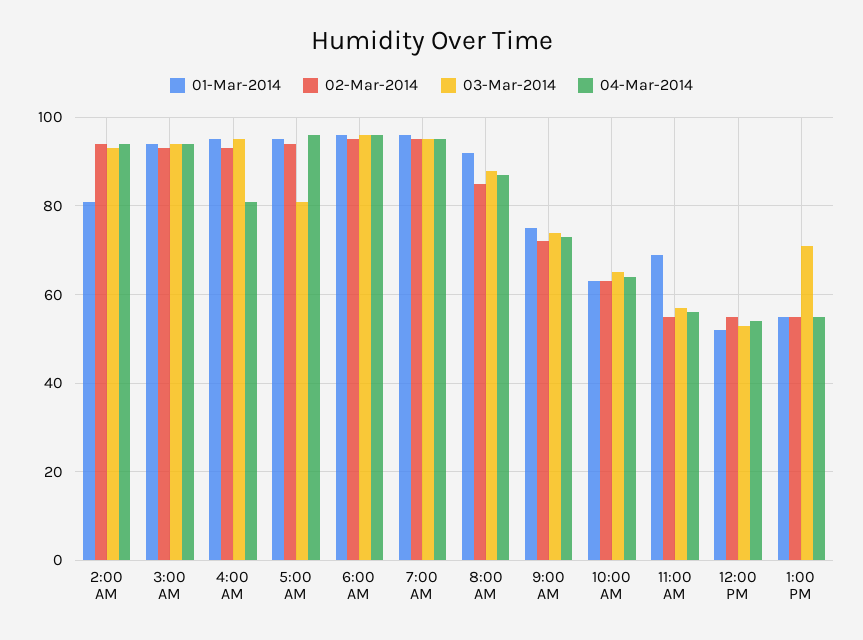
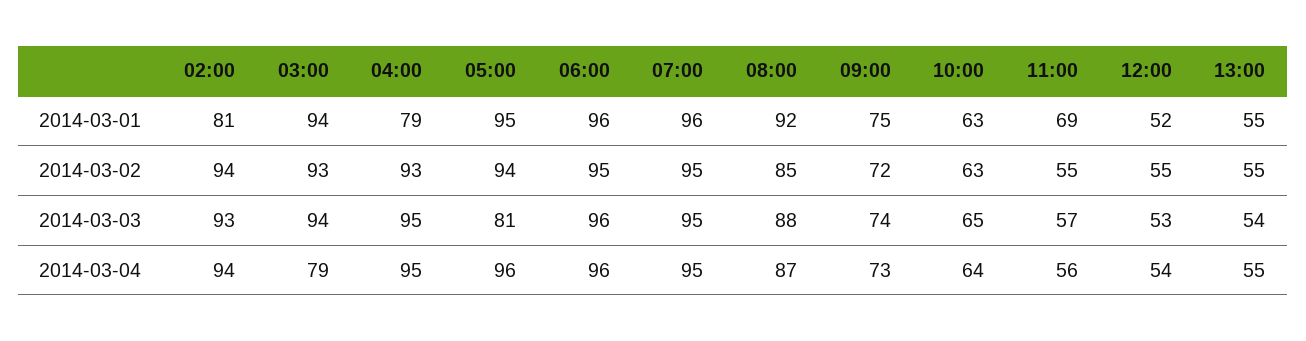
  {
    "01-Mar-2014": {
      "2:00 AM": 81,
      "3:00 AM": 94,
-     "4:00 AM": 95,
+     "4:00 AM": 79,
      "5:00 AM": 95,
      "6:00 AM": 96,
      "7:00 AM": 96,
      "8:00 AM": 92,
      "9:00 AM": 75,
      "10:00 AM": 63,
      "11:00 AM": 69,
      "12:00 PM": 52,
      "1:00 PM": 55
    },
    "02-Mar-2014": {
      "2:00 AM": 94,
      "3:00 AM": 93,
      "4:00 AM": 93,
      "5:00 AM": 94,
      "6:00 AM": 95,
      "7:00 AM": 95,
      "8:00 AM": 85,
      "9:00 AM": 72,
      "10:00 AM": 63,
      "11:00 AM": 55,
      "12:00 PM": 55,
      "1:00 PM": 55
    },
    "03-Mar-2014": {
      "2:00 AM": 93,
      "3:00 AM": 94,
      "4:00 AM": 95,
      "5:00 AM": 81,
      "6:00 AM": 96,
      "7:00 AM": 95,
      "8:00 AM": 88,
      "9:00 AM": 74,
      "10:00 AM": 65,
      "11:00 AM": 57,
      "12:00 PM": 53,
-     "1:00 PM": 70
+     "1:00 PM": 54
    },
    "04-Mar-2014": {
      "2:00 AM": 94,
-     "3:00 AM": 95,
+     "3:00 AM": 79,
-     "4:00 AM": 80,
+     "4:00 AM": 95,
      "5:00 AM": 96,
      "6:00 AM": 96,
      "7:00 AM": 95,
      "8:00 AM": 87,
      "9:00 AM": 73,
      "10:00 AM": 64,
      "11:00 AM": 56,
      "12:00 PM": 54,
      "1:00 PM": 55
    }
  }

